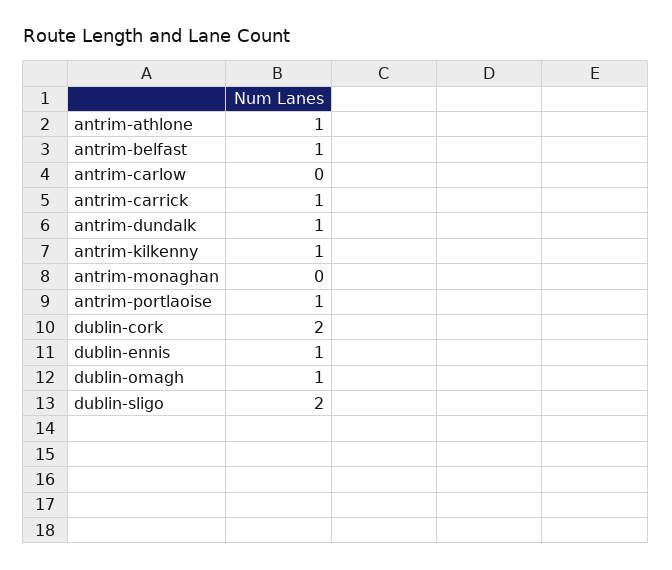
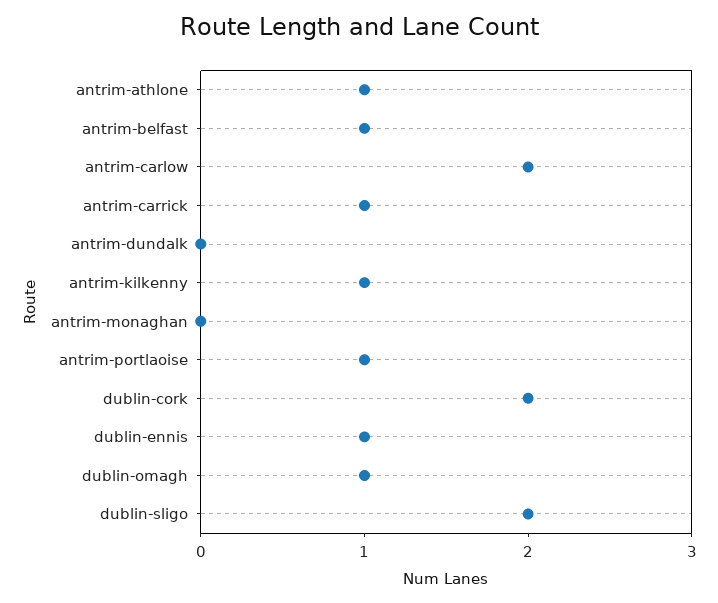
  {
    "antrim-athlone": 1,
    "antrim-belfast": 1,
-   "antrim-carlow": 0,
+   "antrim-carlow": 2,
    "antrim-carrick": 1,
-   "antrim-dundalk": 1,
+   "antrim-dundalk": 0,
    "antrim-kilkenny": 1,
    "antrim-monaghan": 0,
    "antrim-portlaoise": 1,
    "dublin-cork": 2,
    "dublin-ennis": 1,
    "dublin-omagh": 1,
    "dublin-sligo": 2
  }

